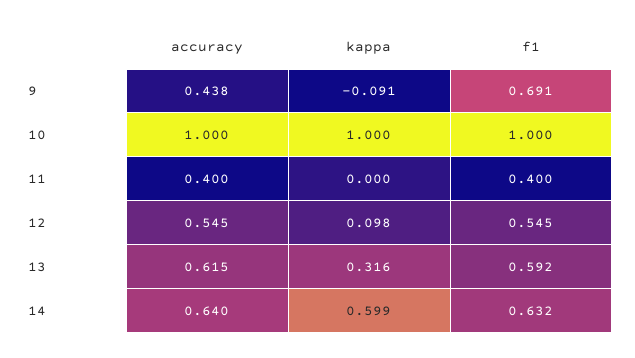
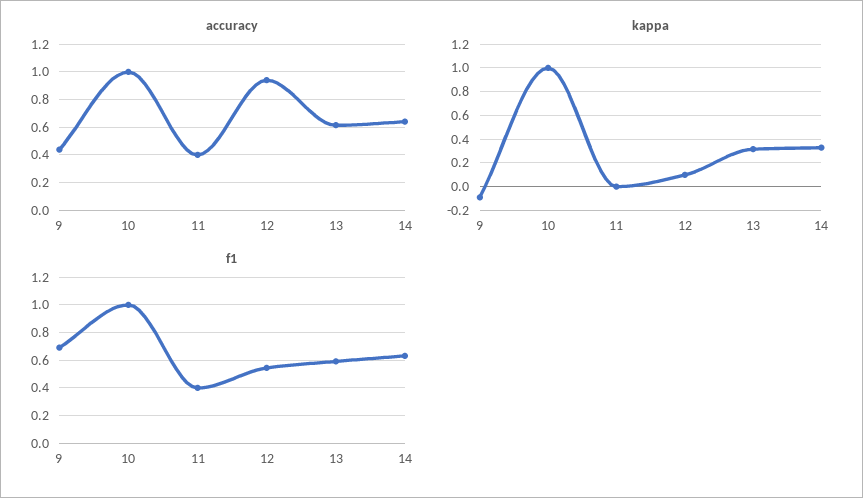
  {
    "accuracy": {
      "9": 0.438,
      "10": 1,
      "11": 0.4,
-     "12": 0.545,
+     "12": 0.95,
      "13": 0.615,
      "14": 0.64
    },
    "kappa": {
      "9": -0.091,
      "10": 1,
      "11": 0,
      "12": 0.098,
      "13": 0.316,
-     "14": 0.599
+     "14": 0.3
    },
    "f1": {
      "9": 0.691,
      "10": 1,
      "11": 0.4,
      "12": 0.545,
      "13": 0.592,
      "14": 0.632
    }
  }

